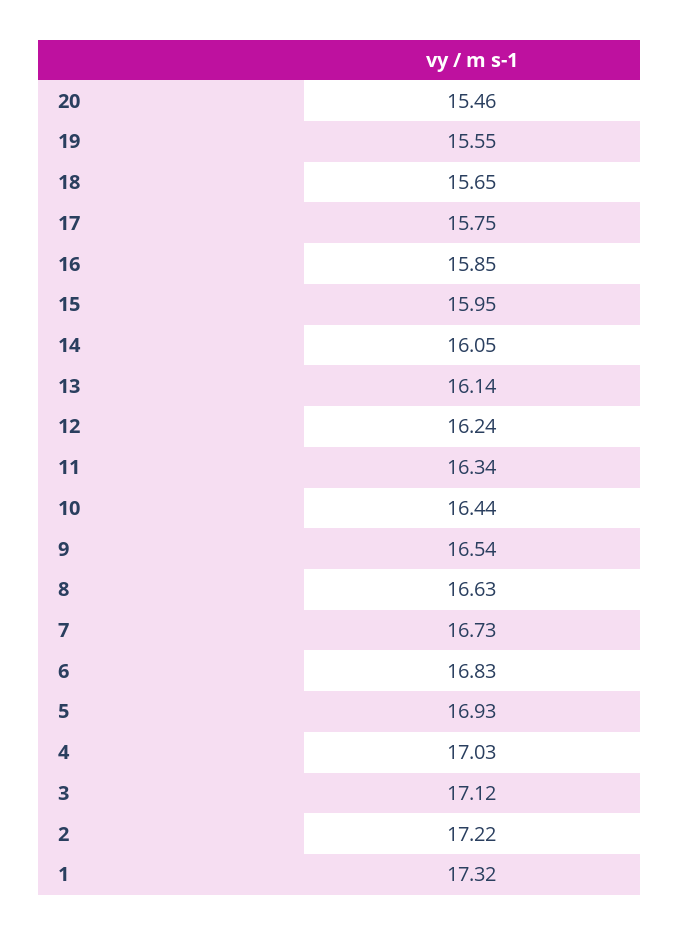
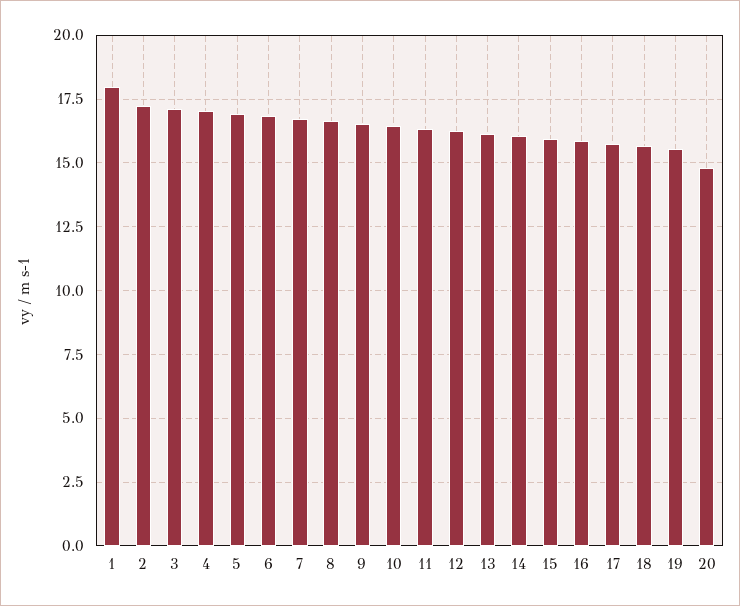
  {
-   "20": 15.46,
+   "20": 14.75,
    "19": 15.55,
    "18": 15.65,
    "17": 15.75,
    "16": 15.85,
    "15": 15.95,
    "14": 16.05,
    "13": 16.14,
    "12": 16.24,
    "11": 16.34,
    "10": 16.44,
    "9": 16.54,
    "8": 16.63,
    "7": 16.73,
    "6": 16.83,
    "5": 16.93,
    "4": 17.03,
    "3": 17.12,
    "2": 17.22,
-   "1": 17.32
+   "1": 18
  }

